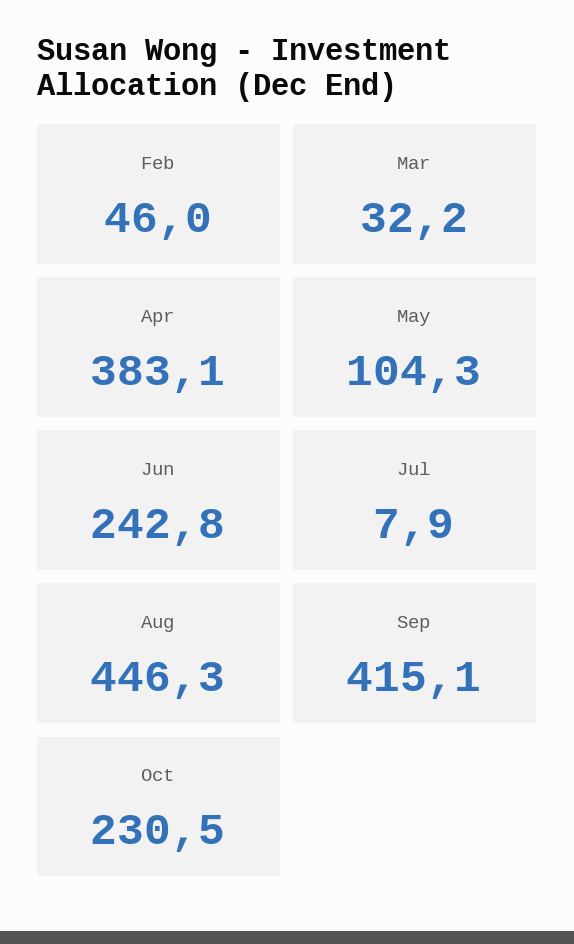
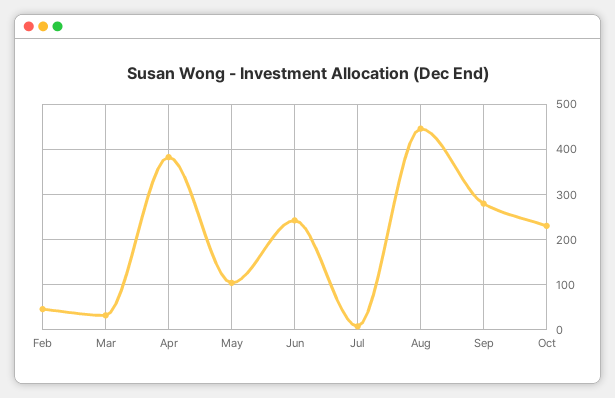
  {
    "Feb": 46,
    "Mar": 32.2,
    "Apr": 383.1,
    "May": 104.3,
    "Jun": 242.8,
    "Jul": 7.9,
    "Aug": 446.3,
-   "Sep": 415.1,
+   "Sep": 280,
    "Oct": 230.5
  }

